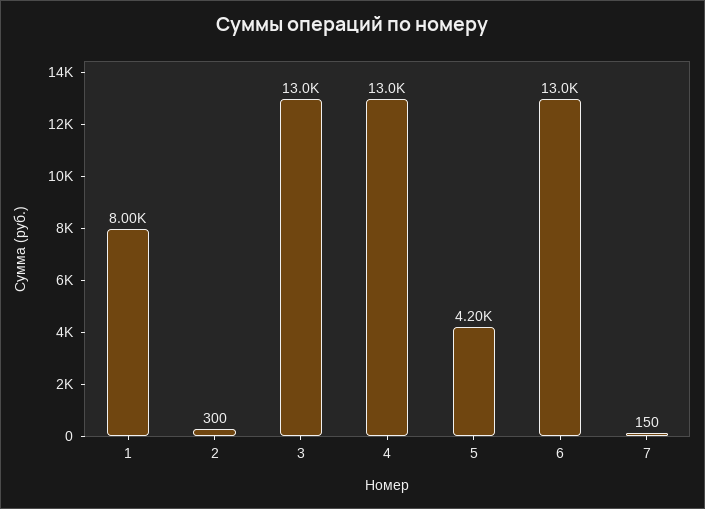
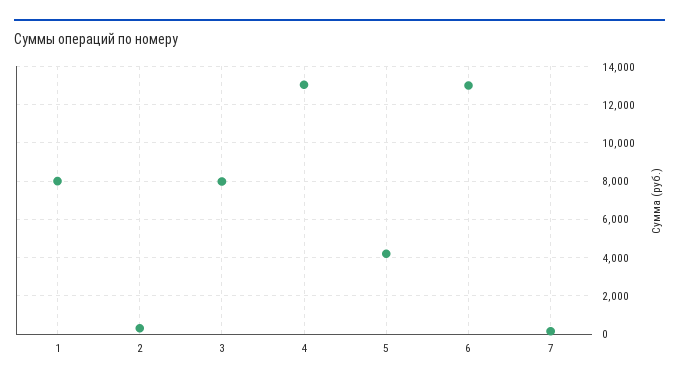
  {
    "1": 8000,
    "2": 300,
-   "3": 13000,
+   "3": 8000,
    "4": 13000,
    "5": 4200,
    "6": 13000,
    "7": 150
  }

